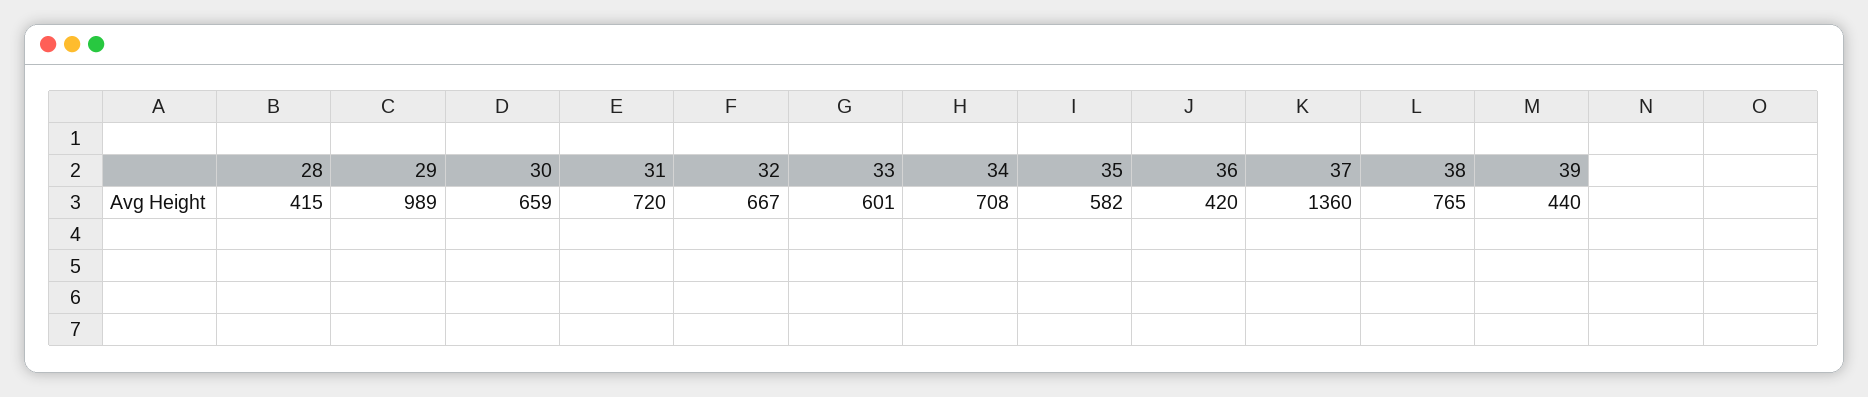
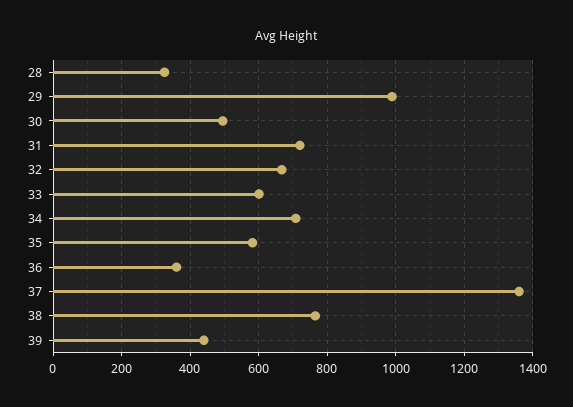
  {
-   "28": 415,
+   "28": 320,
    "29": 989,
-   "30": 659,
+   "30": 500,
    "31": 720,
    "32": 667,
    "33": 601,
    "34": 708,
    "35": 582,
-   "36": 420,
+   "36": 360,
    "37": 1360,
    "38": 765,
    "39": 440
  }

